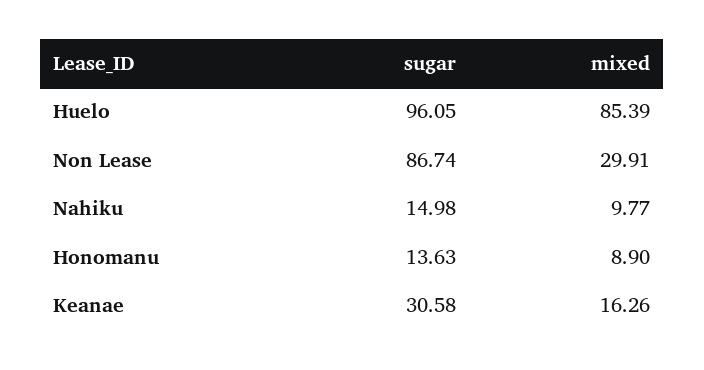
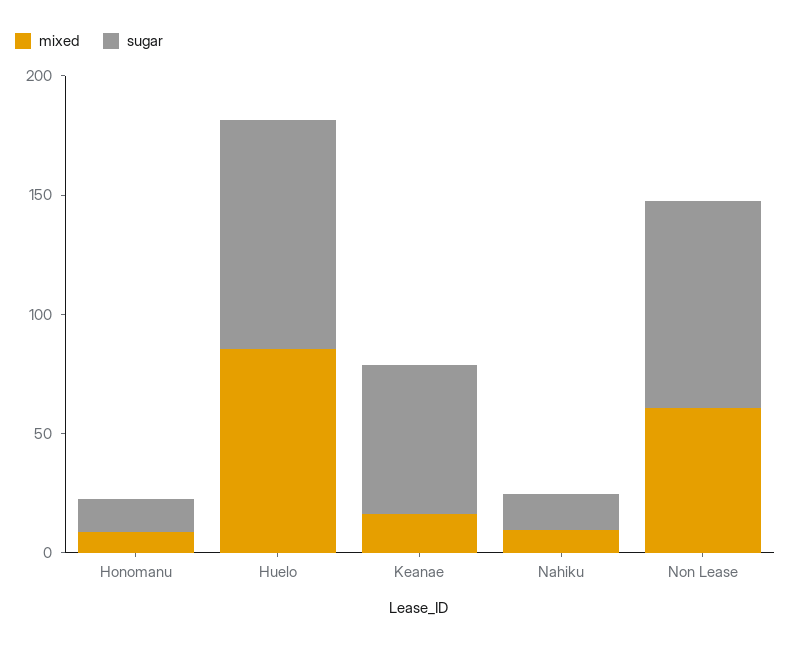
  {
    "sugar": {
      "Huelo": 96.05,
      "Non Lease": 86.74,
      "Nahiku": 14.98,
      "Honomanu": 13.63,
-     "Keanae": 30.58
+     "Keanae": 60
    },
    "mixed": {
      "Huelo": 85.39,
-     "Non Lease": 29.91,
+     "Non Lease": 60,
      "Nahiku": 9.77,
      "Honomanu": 8.9,
      "Keanae": 16.26
    }
  }

